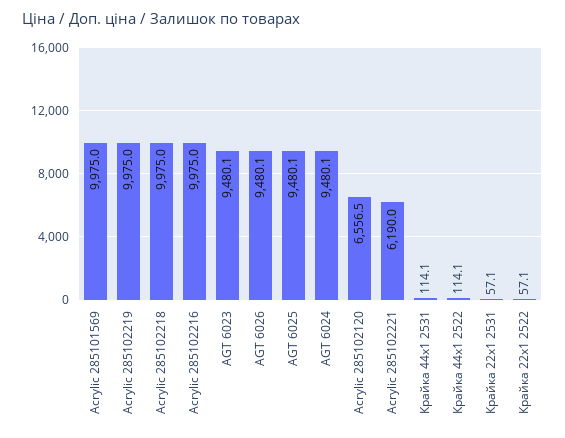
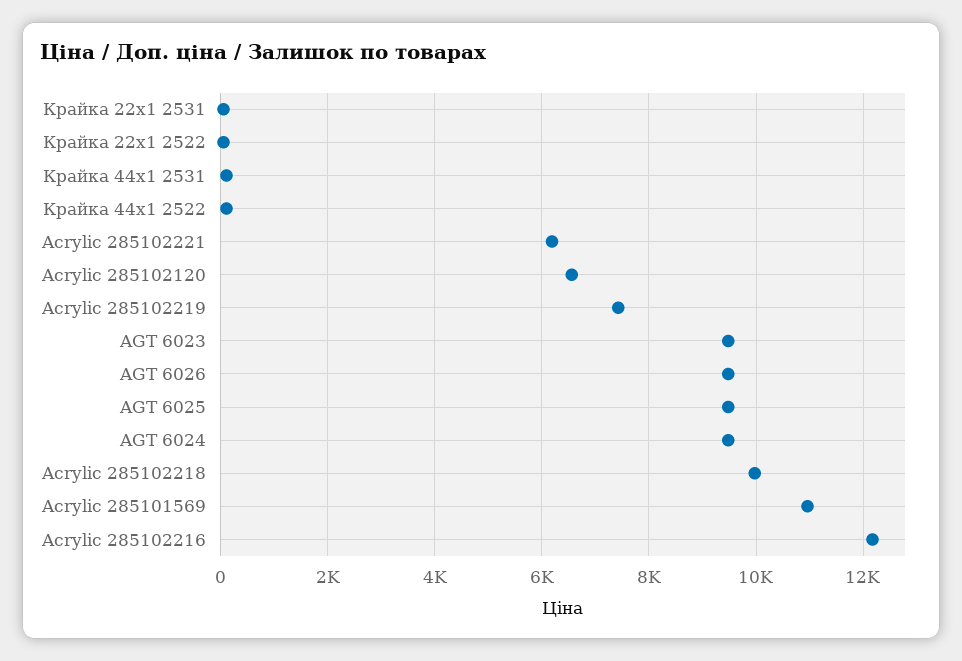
  {
-   "Acrylic 285101569": 9975,
+   "Acrylic 285101569": 11000,
-   "Acrylic 285102219": 9975,
+   "Acrylic 285102219": 7400,
    "Acrylic 285102218": 9975,
-   "Acrylic 285102216": 9975,
+   "Acrylic 285102216": 12200,
    "AGT 6023": 9480.1,
    "AGT 6026": 9480.1,
    "AGT 6025": 9480.1,
    "AGT 6024": 9480.1,
    "Acrylic 285102120": 6556.5,
    "Acrylic 285102221": 6190,
    "Крайка 44x1 2531": 114.1,
    "Крайка 44x1 2522": 114.1,
    "Крайка 22x1 2531": 57.1,
    "Крайка 22x1 2522": 57.1
  }

